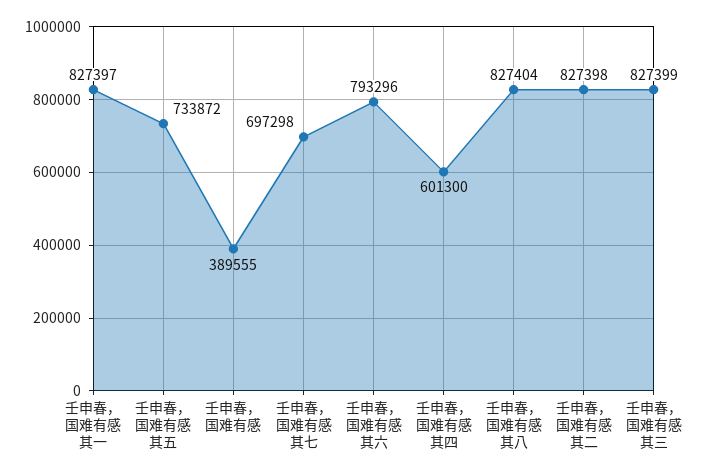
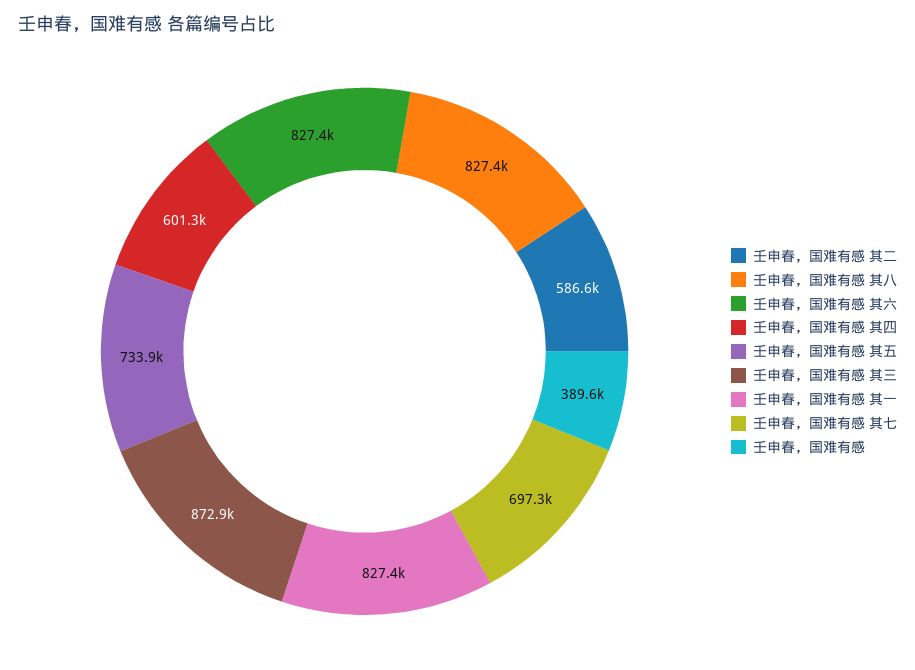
  {
    "壬申春，国难有感 其一": 827397,
    "壬申春，国难有感 其五": 733872,
    "壬申春，国难有感": 389555,
    "壬申春，国难有感 其七": 697298,
-   "壬申春，国难有感 其六": 793296,
+   "壬申春，国难有感 其六": 827400,
    "壬申春，国难有感 其四": 601300,
    "壬申春，国难有感 其八": 827404,
-   "壬申春，国难有感 其二": 827398,
+   "壬申春，国难有感 其二": 586600,
-   "壬申春，国难有感 其三": 827399
+   "壬申春，国难有感 其三": 872900
  }

